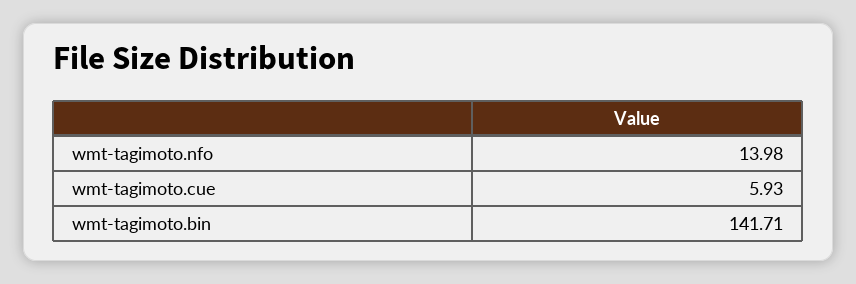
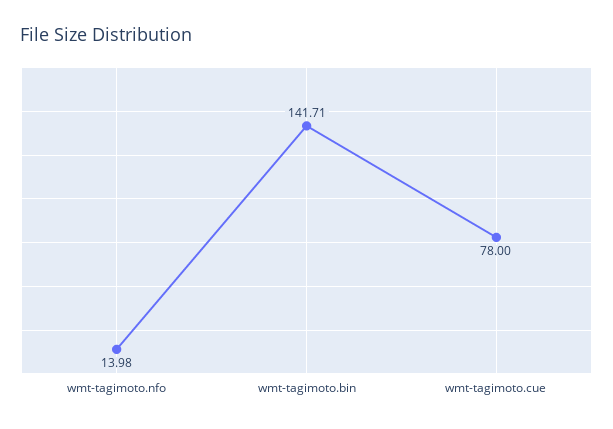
  {
    "wmt-tagimoto.nfo": 13.98,
-   "wmt-tagimoto.cue": 5.93,
+   "wmt-tagimoto.cue": 78,
    "wmt-tagimoto.bin": 141.71
  }

